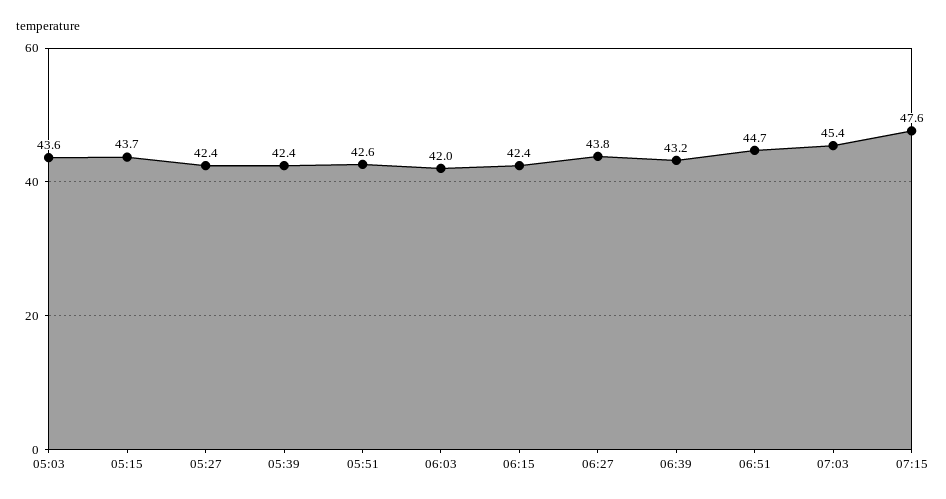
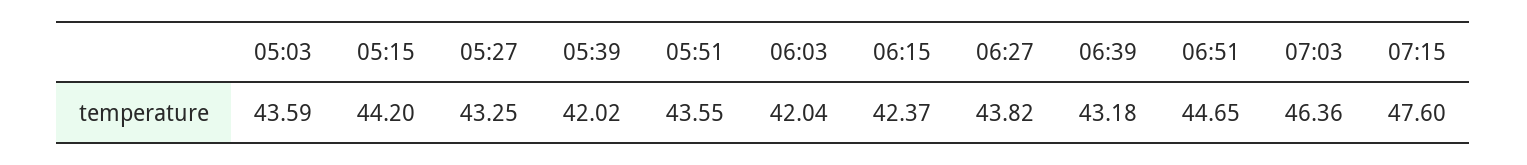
  {
    "05:03": 43.59,
-   "05:15": 43.7,
+   "05:15": 44.2,
-   "05:27": 42.4,
+   "05:27": 43.25,
-   "05:39": 42.4,
+   "05:39": 42.02,
-   "05:51": 42.6,
+   "05:51": 43.55,
    "06:03": 42.04,
    "06:15": 42.37,
    "06:27": 43.82,
    "06:39": 43.18,
    "06:51": 44.65,
-   "07:03": 45.4,
+   "07:03": 46.36,
    "07:15": 47.6
  }

